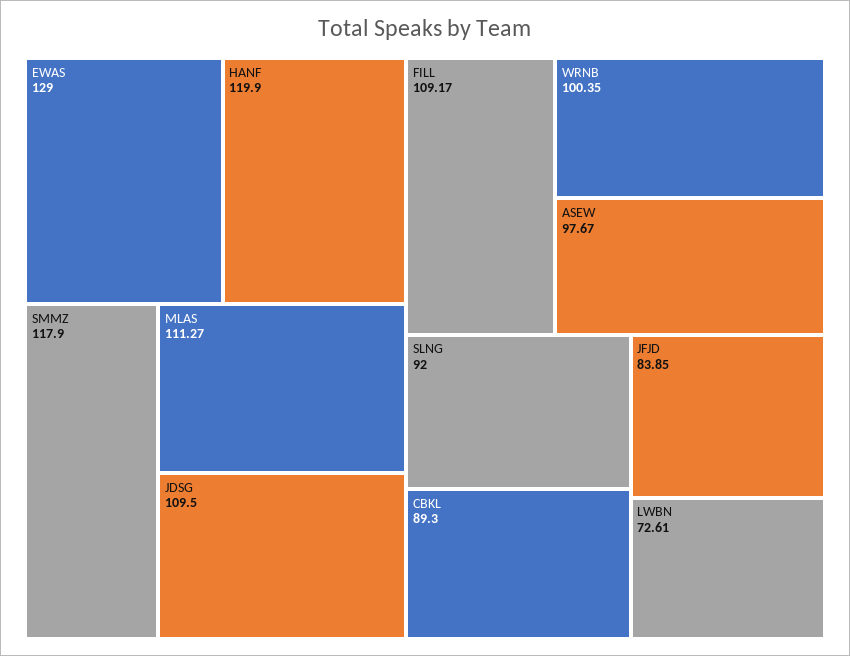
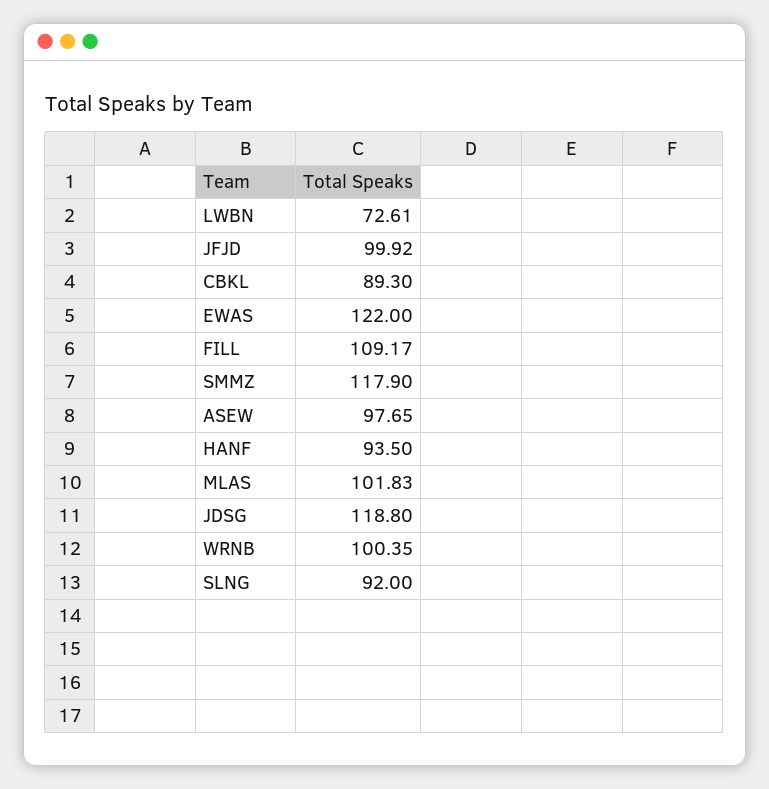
  {
-   "EWAS": 129,
+   "EWAS": 122,
-   "HANF": 119.9,
+   "HANF": 93.5,
    "SMMZ": 117.9,
-   "MLAS": 111.27,
+   "MLAS": 101.83,
-   "JDSG": 109.5,
+   "JDSG": 118.8,
    "FILL": 109.17,
    "WRNB": 100.35,
-   "ASEW": 97.67,
+   "ASEW": 97.65,
    "SLNG": 92,
    "CBKL": 89.3,
-   "JFJD": 83.85,
+   "JFJD": 99.92,
    "LWBN": 72.61
  }

